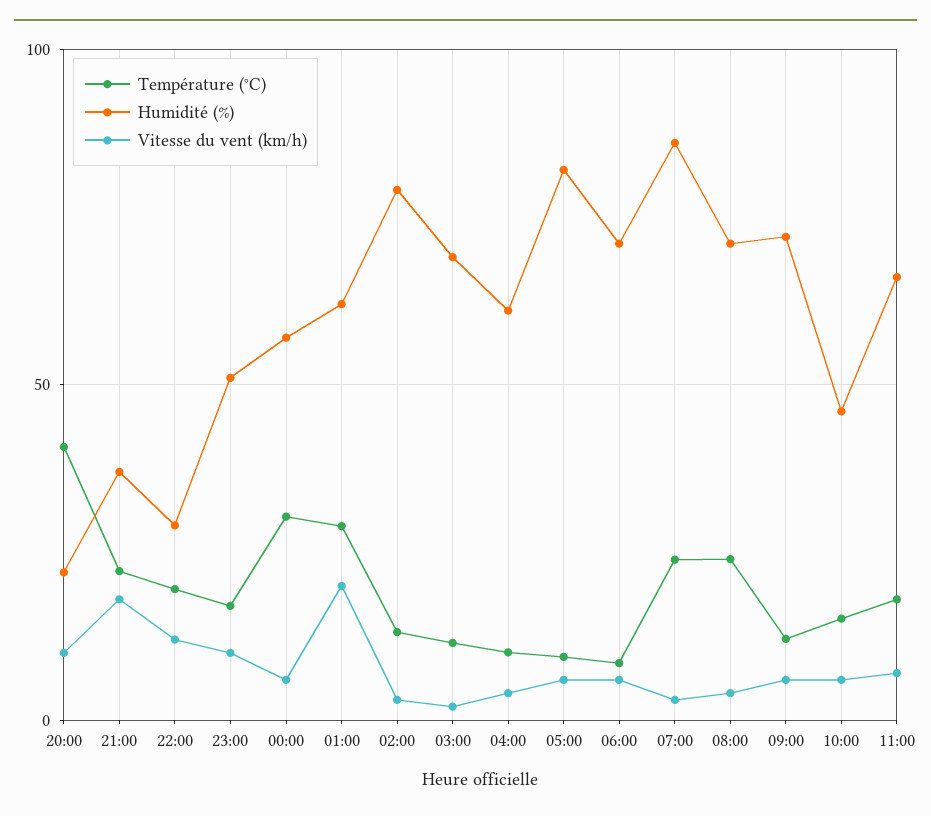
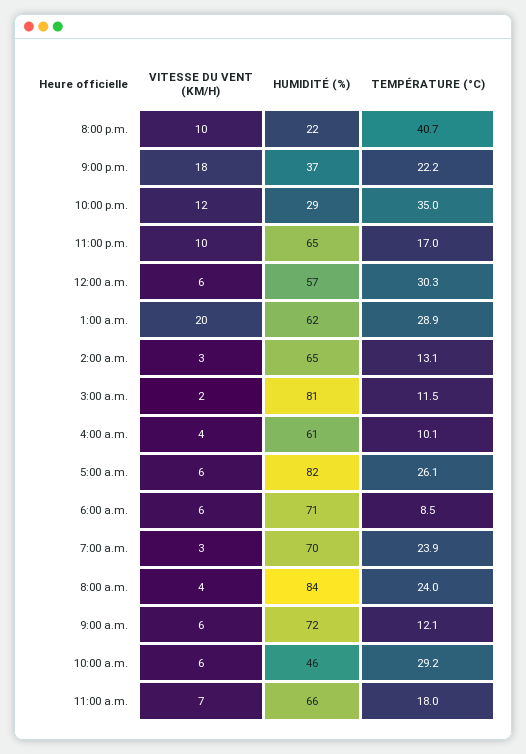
  {
    "Température (°C)": {
      "20:00": 40.7,
      "21:00": 22.2,
-     "22:00": 20,
+     "22:00": 35,
      "23:00": 17,
      "00:00": 30.3,
      "01:00": 28.9,
      "02:00": 13.1,
      "03:00": 11.5,
      "04:00": 10.1,
-     "05:00": 10,
+     "05:00": 26.1,
      "06:00": 8.5,
      "07:00": 23.9,
      "08:00": 24,
      "09:00": 12.1,
-     "10:00": 15,
+     "10:00": 29.2,
      "11:00": 18
    },
    "Humidité (%)": {
      "20:00": 22,
      "21:00": 37,
      "22:00": 29,
-     "23:00": 50,
+     "23:00": 65,
      "00:00": 57,
      "01:00": 62,
-     "02:00": 80,
+     "02:00": 65,
-     "03:00": 70,
+     "03:00": 81,
      "04:00": 61,
      "05:00": 82,
      "06:00": 71,
-     "07:00": 85,
+     "07:00": 70,
-     "08:00": 70,
+     "08:00": 84,
      "09:00": 72,
      "10:00": 46,
      "11:00": 66
    },
    "Vitesse du vent (km/h)": {
      "20:00": 10,
      "21:00": 18,
      "22:00": 12,
      "23:00": 10,
      "00:00": 6,
      "01:00": 20,
      "02:00": 3,
      "03:00": 2,
      "04:00": 4,
      "05:00": 6,
      "06:00": 6,
      "07:00": 3,
      "08:00": 4,
      "09:00": 6,
      "10:00": 6,
      "11:00": 7
    }
  }

